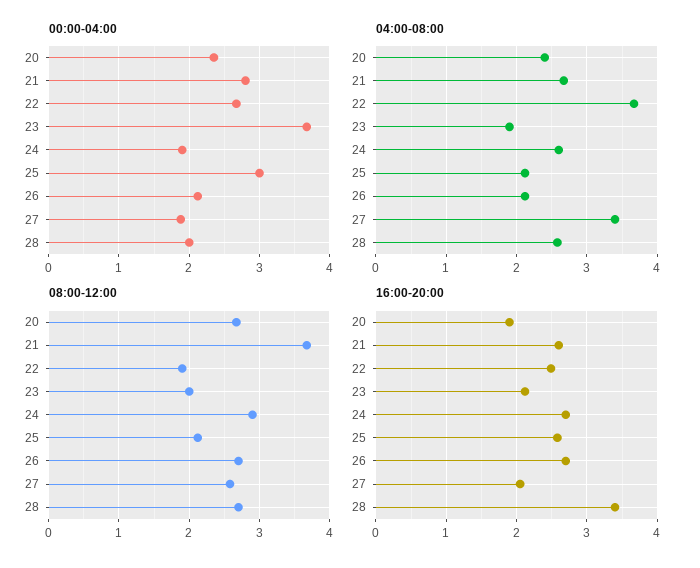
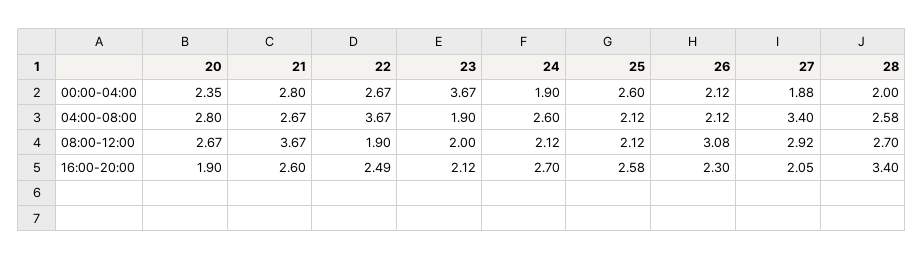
  {
    "00:00-04:00": {
      "20": 2.35,
      "21": 2.8,
      "22": 2.67,
      "23": 3.67,
      "24": 1.9,
-     "25": 3,
+     "25": 2.6,
      "26": 2.12,
      "27": 1.88,
      "28": 2
    },
    "04:00-08:00": {
-     "20": 2.4,
+     "20": 2.8,
      "21": 2.67,
      "22": 3.67,
      "23": 1.9,
      "24": 2.6,
      "25": 2.12,
      "26": 2.12,
      "27": 3.4,
      "28": 2.58
    },
    "08:00-12:00": {
      "20": 2.67,
      "21": 3.67,
      "22": 1.9,
      "23": 2,
-     "24": 2.9,
+     "24": 2.12,
      "25": 2.12,
-     "26": 2.7,
+     "26": 3.08,
-     "27": 2.6,
+     "27": 2.92,
      "28": 2.7
    },
    "16:00-20:00": {
      "20": 1.9,
      "21": 2.6,
      "22": 2.49,
      "23": 2.12,
      "24": 2.7,
      "25": 2.58,
-     "26": 2.7,
+     "26": 2.3,
      "27": 2.05,
      "28": 3.4
    }
  }

